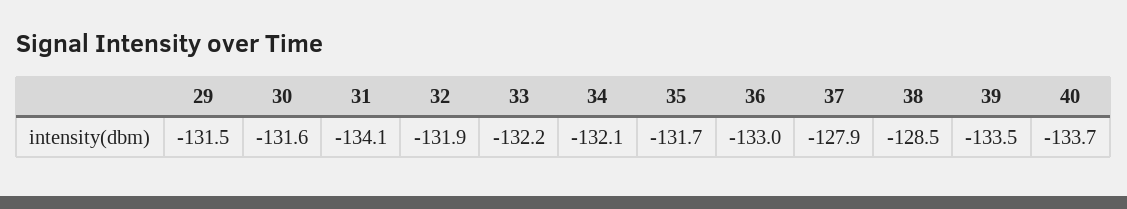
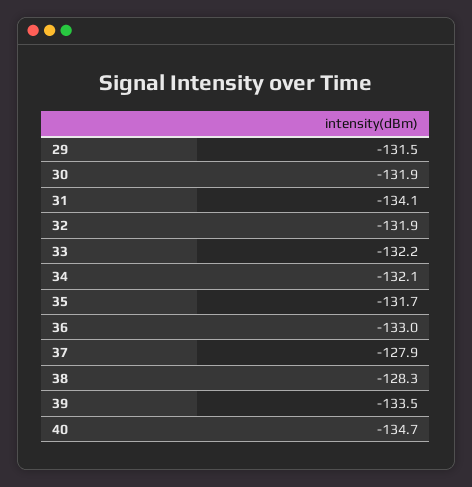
  {
    "29": -131.5,
-   "30": -131.6,
+   "30": -131.9,
    "31": -134.1,
    "32": -131.9,
    "33": -132.2,
    "34": -132.1,
    "35": -131.7,
    "36": -133,
    "37": -127.9,
-   "38": -128.5,
+   "38": -128.3,
    "39": -133.5,
-   "40": -133.7
+   "40": -134.7
  }

